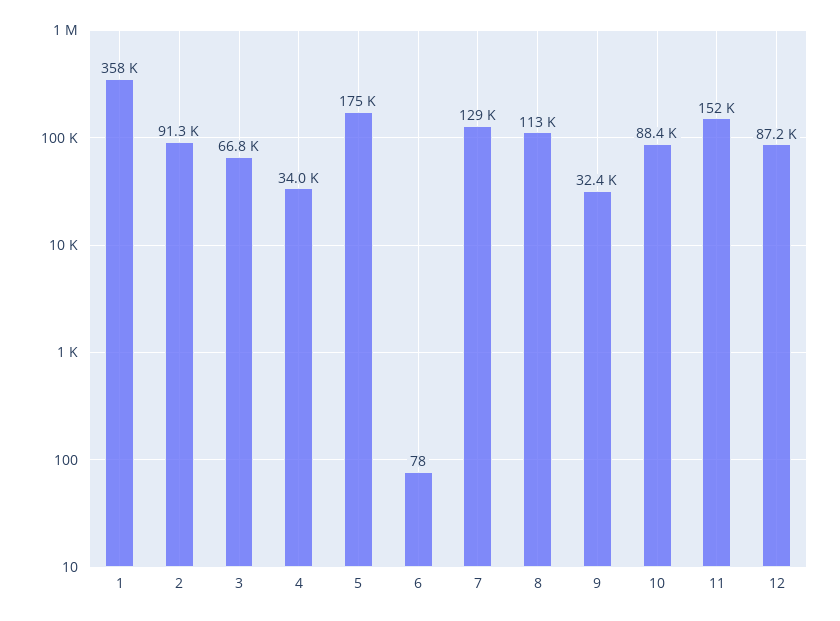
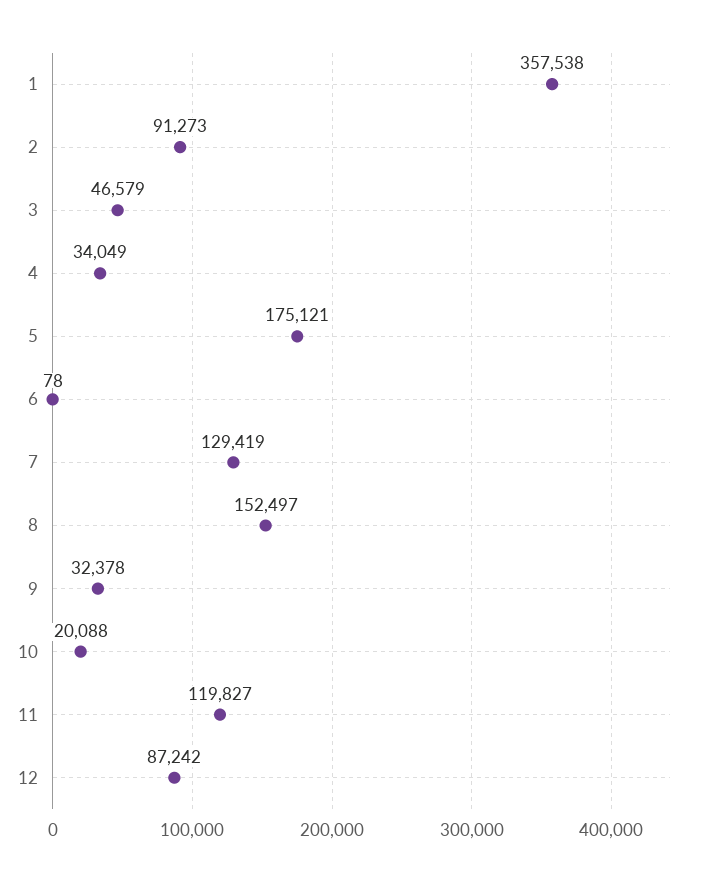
  {
    "1": 357538,
    "2": 91273,
-   "3": 66800,
+   "3": 46579,
    "4": 34049,
    "5": 175121,
    "6": 78,
    "7": 129419,
-   "8": 113000,
+   "8": 152497,
    "9": 32378,
-   "10": 88400,
+   "10": 20088,
-   "11": 152000,
+   "11": 119827,
    "12": 87242
  }

